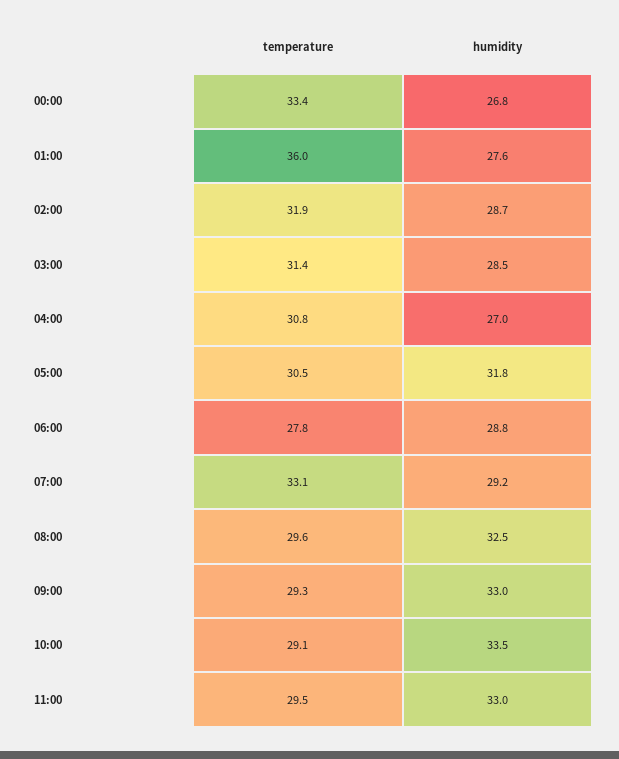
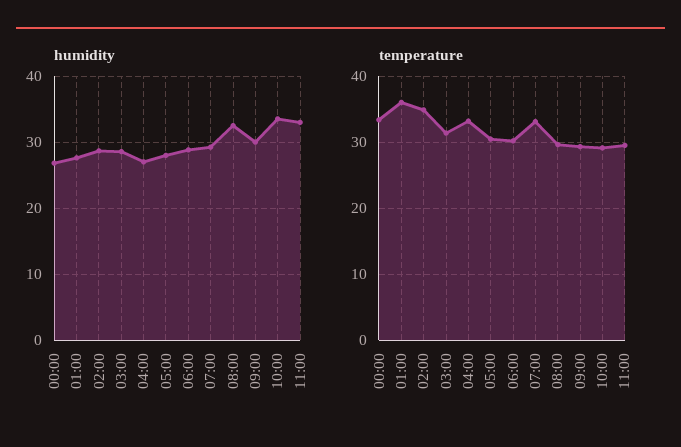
  {
    "temperature": {
      "00:00": 33.4,
      "01:00": 36,
-     "02:00": 31.9,
+     "02:00": 35,
      "03:00": 31.4,
-     "04:00": 30.8,
+     "04:00": 33,
      "05:00": 30.5,
-     "06:00": 27.8,
+     "06:00": 30,
      "07:00": 33.1,
      "08:00": 29.6,
      "09:00": 29.3,
      "10:00": 29.1,
      "11:00": 29.5
    },
    "humidity": {
      "00:00": 26.8,
      "01:00": 27.6,
      "02:00": 28.7,
      "03:00": 28.5,
      "04:00": 27,
-     "05:00": 31.8,
+     "05:00": 28,
      "06:00": 28.8,
      "07:00": 29.2,
      "08:00": 32.5,
-     "09:00": 33,
+     "09:00": 30,
      "10:00": 33.5,
      "11:00": 33
    }
  }

